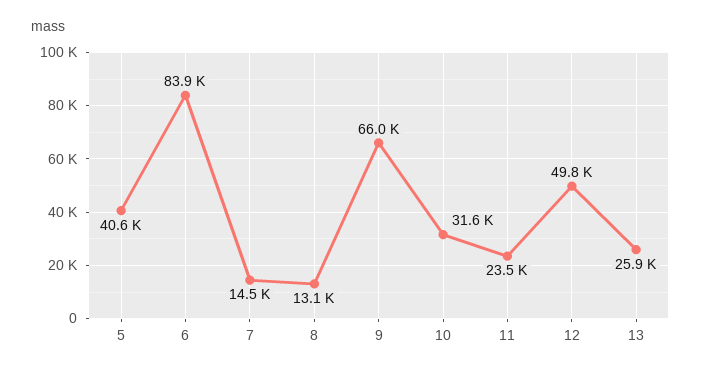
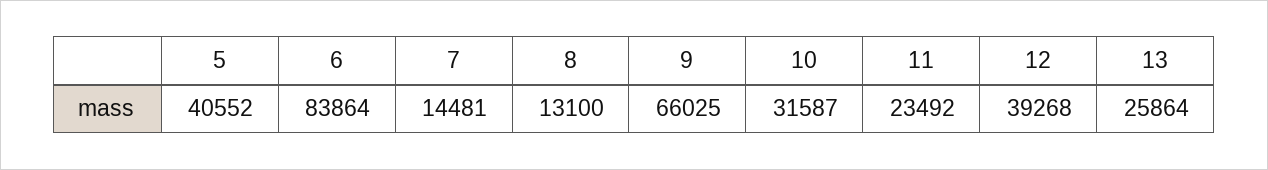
  {
    "5": 40552,
    "6": 83864,
    "7": 14481,
    "8": 13100,
    "9": 66025,
    "10": 31587,
    "11": 23492,
-   "12": 49800,
+   "12": 39268,
    "13": 25864
  }

